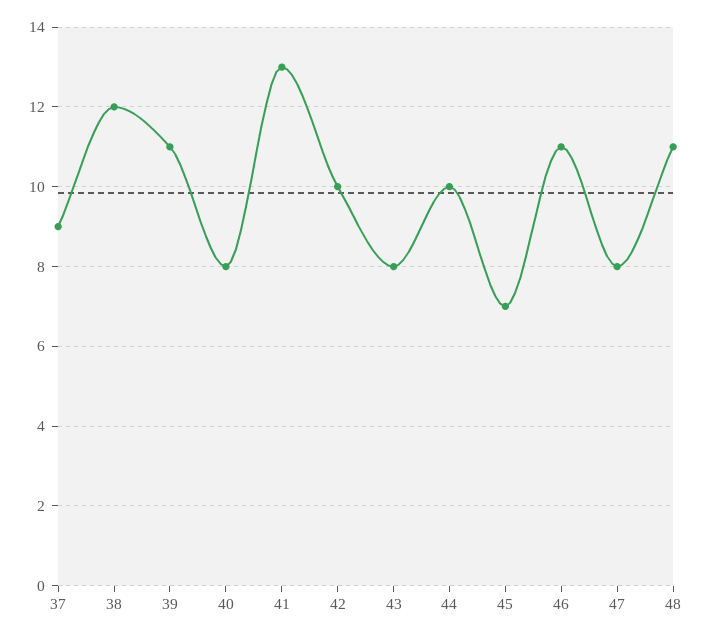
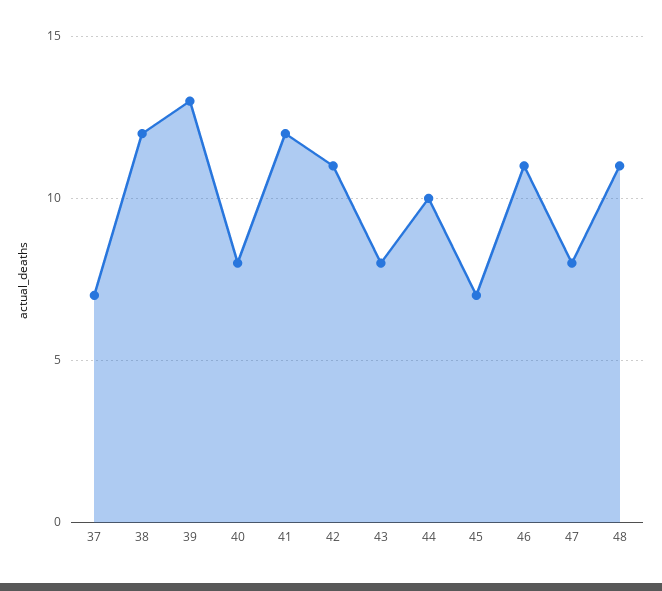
  {
-   "37": 9,
+   "37": 7,
    "38": 12,
-   "39": 11,
+   "39": 13,
    "40": 8,
-   "41": 13,
+   "41": 12,
-   "42": 10,
+   "42": 11,
    "43": 8,
    "44": 10,
    "45": 7,
    "46": 11,
    "47": 8,
    "48": 11
  }

